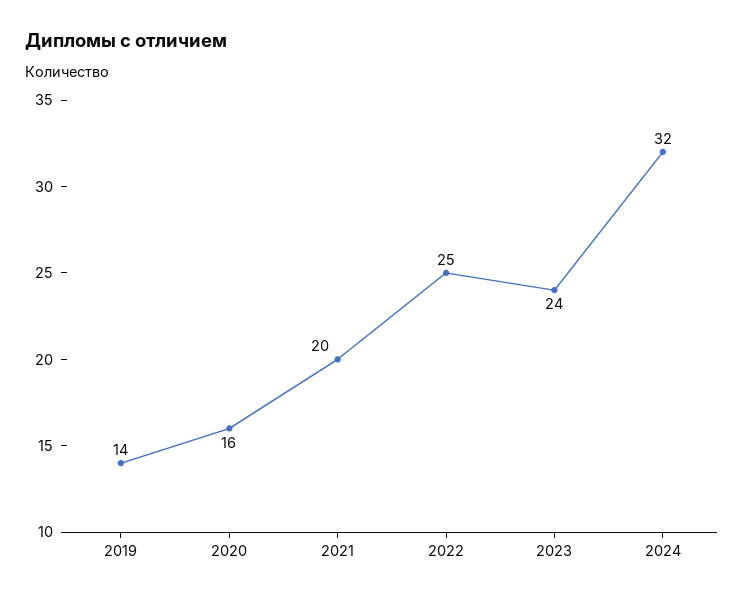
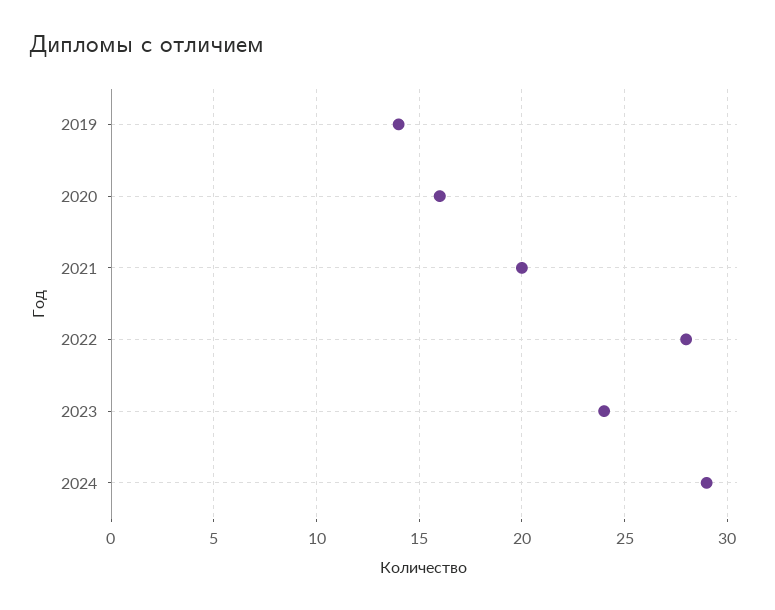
  {
    "2019": 14,
    "2020": 16,
    "2021": 20,
-   "2022": 25,
+   "2022": 28,
    "2023": 24,
-   "2024": 32
+   "2024": 29
  }

